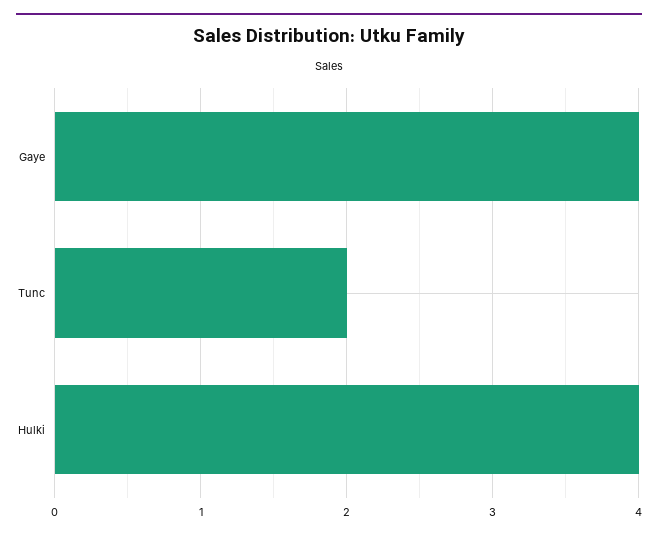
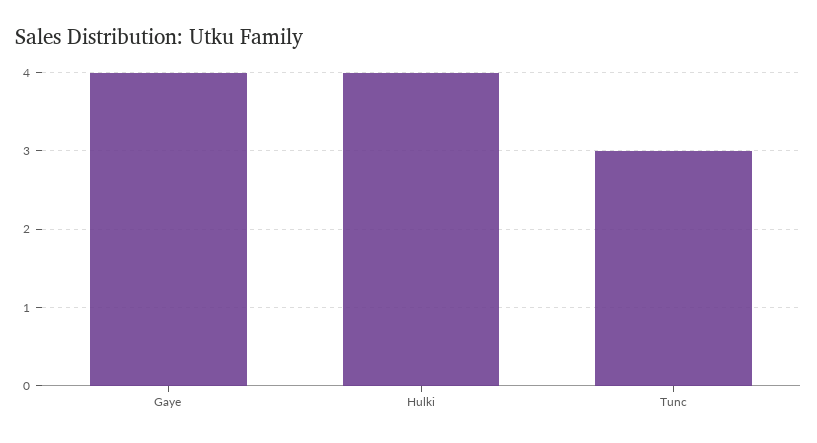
  {
    "Gaye": 4,
-   "Tunc": 2,
+   "Tunc": 3,
    "Hulki": 4
  }

